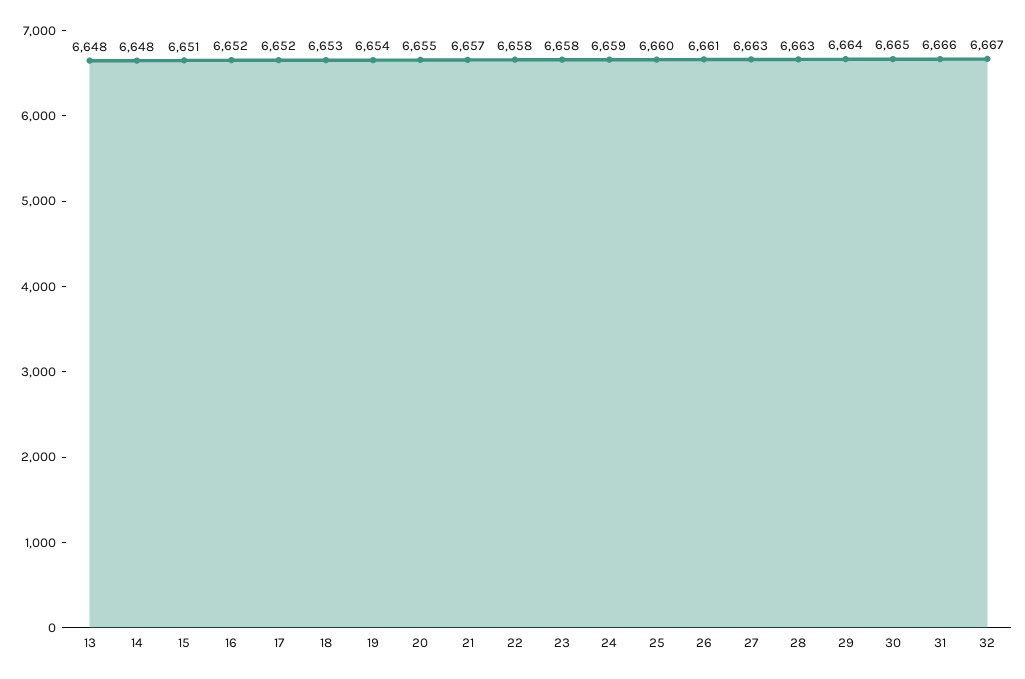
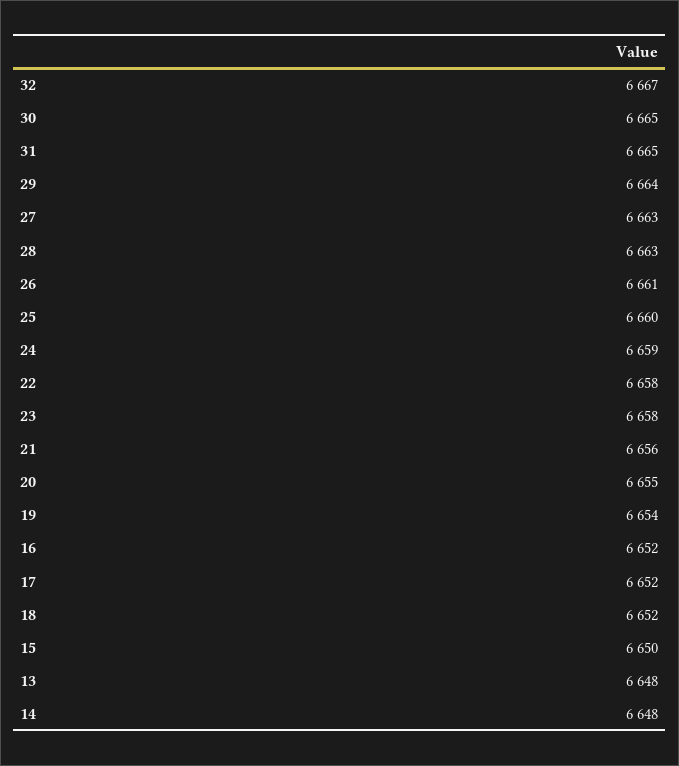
  {
    "13": 6648,
    "14": 6648,
-   "15": 6651,
+   "15": 6650,
    "16": 6652,
    "17": 6652,
-   "18": 6653,
+   "18": 6652,
    "19": 6654,
    "20": 6655,
-   "21": 6657,
+   "21": 6656,
    "22": 6658,
    "23": 6658,
    "24": 6659,
    "25": 6660,
    "26": 6661,
    "27": 6663,
    "28": 6663,
    "29": 6664,
    "30": 6665,
-   "31": 6666,
+   "31": 6665,
    "32": 6667
  }

